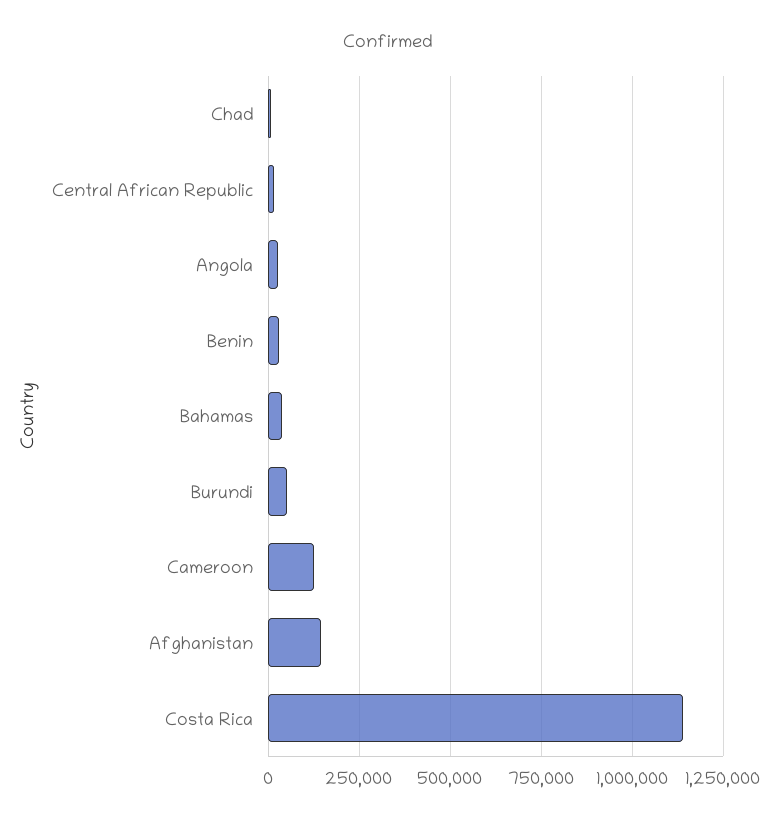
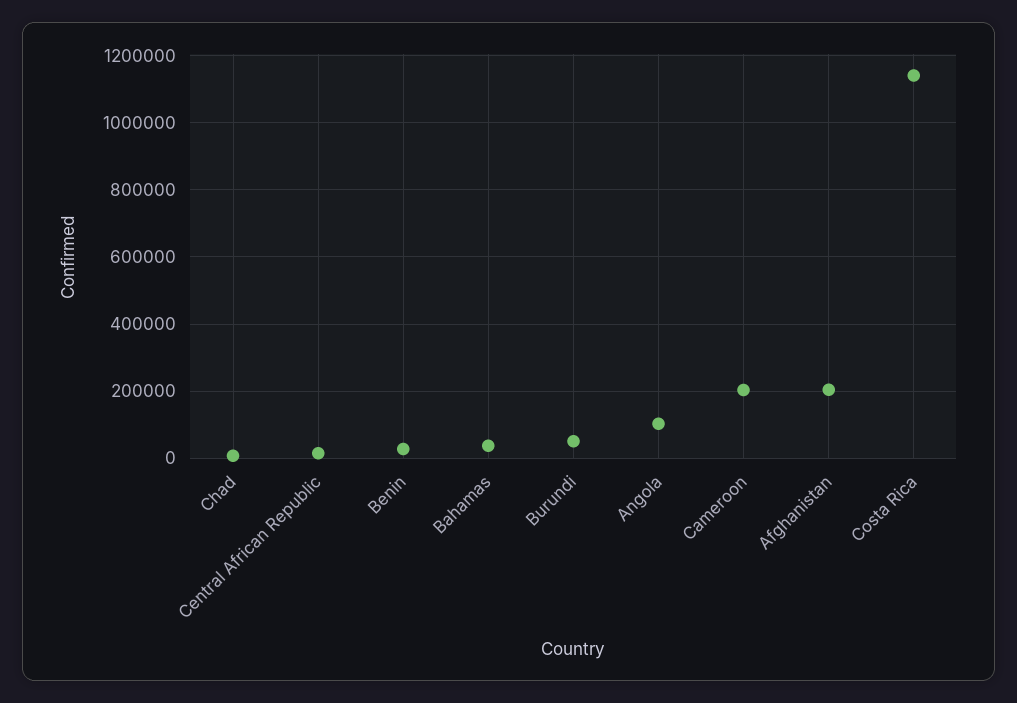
  {
    "Chad": 0,
    "Central African Republic": 20000,
-   "Angola": 25000,
+   "Angola": 100000,
    "Benin": 20000,
    "Bahamas": 40000,
    "Burundi": 60000,
-   "Cameroon": 125000,
+   "Cameroon": 200000,
-   "Afghanistan": 150000,
+   "Afghanistan": 200000,
    "Costa Rica": 1140000
  }

